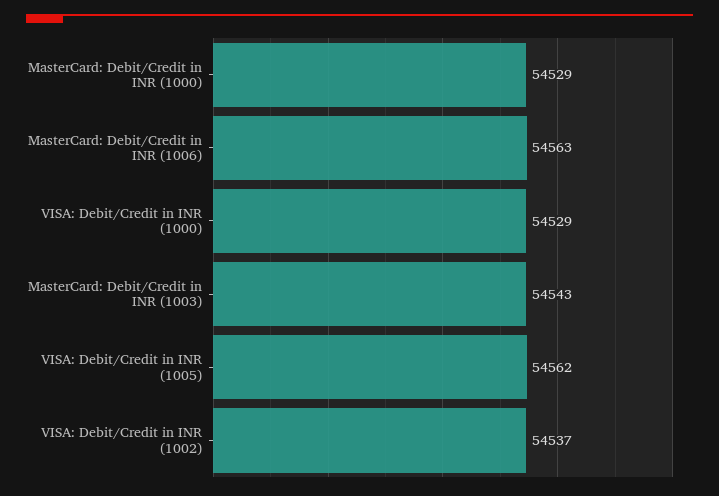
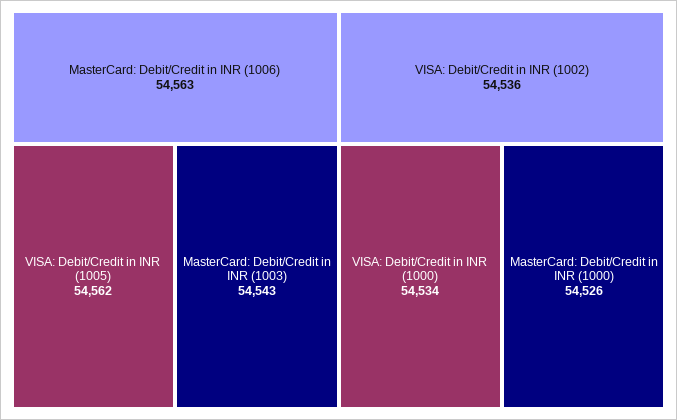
  {
-   "MasterCard: Debit/Credit in INR (1000)": 54529,
+   "MasterCard: Debit/Credit in INR (1000)": 54526,
    "MasterCard: Debit/Credit in INR (1006)": 54563,
-   "VISA: Debit/Credit in INR (1000)": 54529,
+   "VISA: Debit/Credit in INR (1000)": 54534,
    "MasterCard: Debit/Credit in INR (1003)": 54543,
    "VISA: Debit/Credit in INR (1005)": 54562,
-   "VISA: Debit/Credit in INR (1002)": 54537
+   "VISA: Debit/Credit in INR (1002)": 54536
  }

